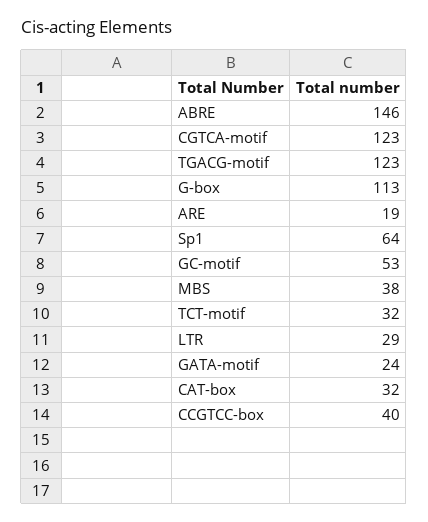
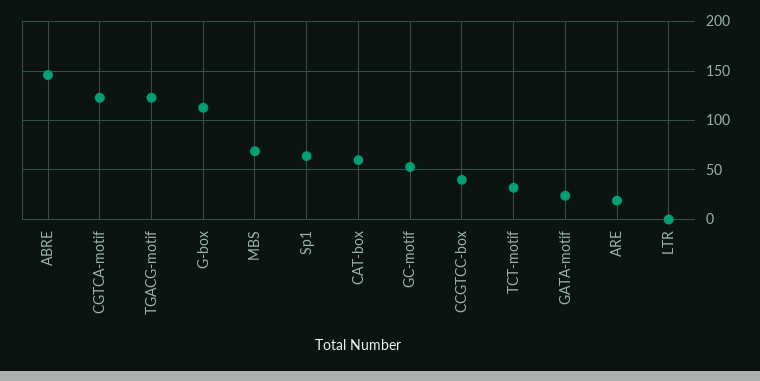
  {
    "ABRE": 146,
    "CGTCA-motif": 123,
    "TGACG-motif": 123,
    "G-box": 113,
    "ARE": 19,
    "Sp1": 64,
    "GC-motif": 53,
-   "MBS": 38,
+   "MBS": 70,
    "TCT-motif": 32,
-   "LTR": 29,
+   "LTR": 0,
    "GATA-motif": 24,
-   "CAT-box": 32,
+   "CAT-box": 60,
    "CCGTCC-box": 40
  }

